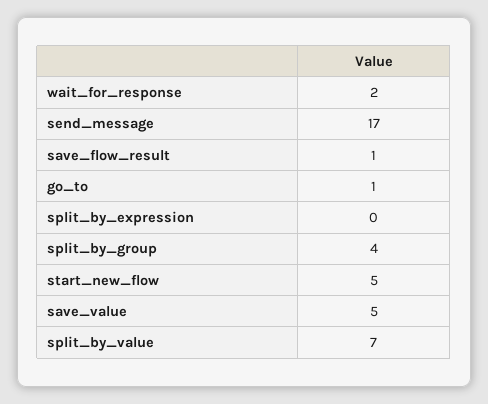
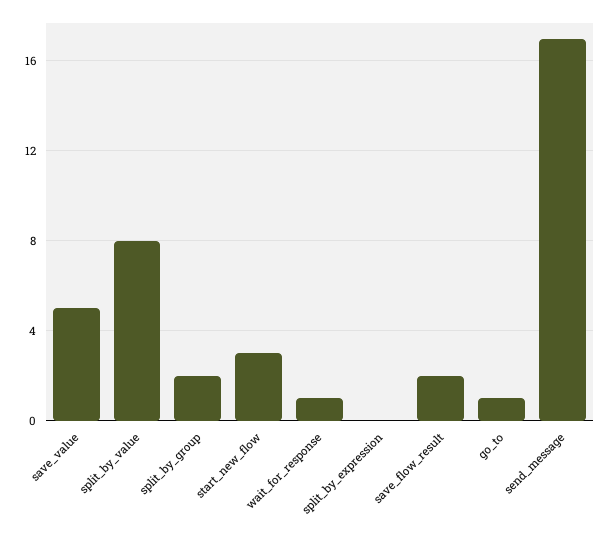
  {
-   "wait_for_response": 2,
+   "wait_for_response": 1,
    "send_message": 17,
-   "save_flow_result": 1,
+   "save_flow_result": 2,
    "go_to": 1,
    "split_by_expression": 0,
-   "split_by_group": 4,
+   "split_by_group": 2,
-   "start_new_flow": 5,
+   "start_new_flow": 3,
    "save_value": 5,
-   "split_by_value": 7
+   "split_by_value": 8
  }

